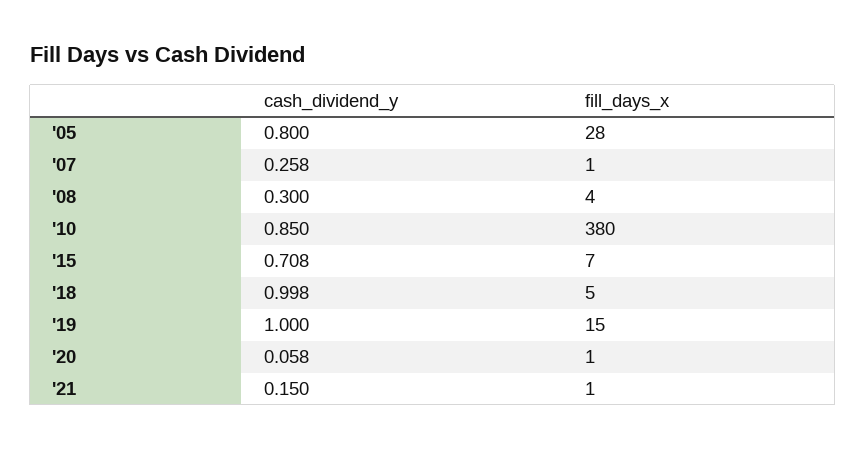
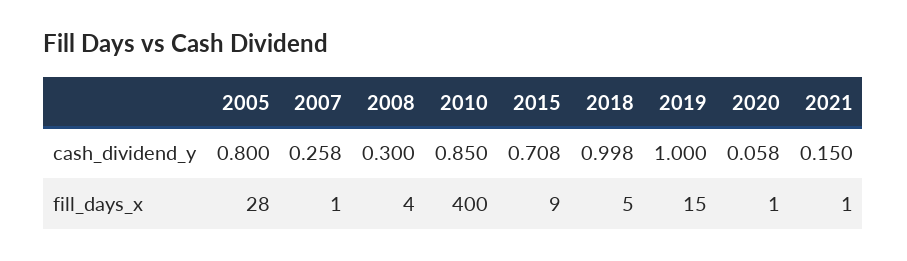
  {
    "cash_dividend_y": {
      "'05": 0.8,
      "'07": 0.258,
      "'08": 0.3,
      "'10": 0.85,
      "'15": 0.708,
      "'18": 0.998,
      "'19": 1,
      "'20": 0.058,
      "'21": 0.15
    },
    "fill_days_x": {
      "'05": 28,
      "'07": 1,
      "'08": 4,
-     "'10": 380,
+     "'10": 400,
-     "'15": 7,
+     "'15": 9,
      "'18": 5,
      "'19": 15,
      "'20": 1,
      "'21": 1
    }
  }

